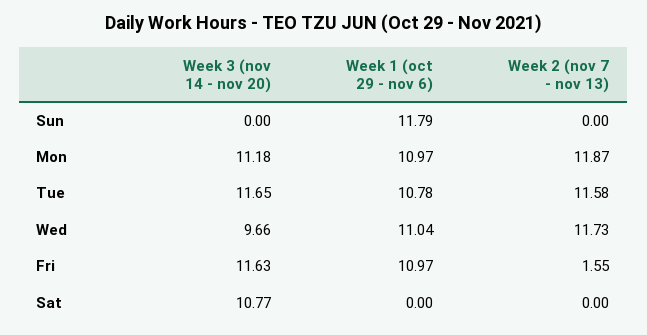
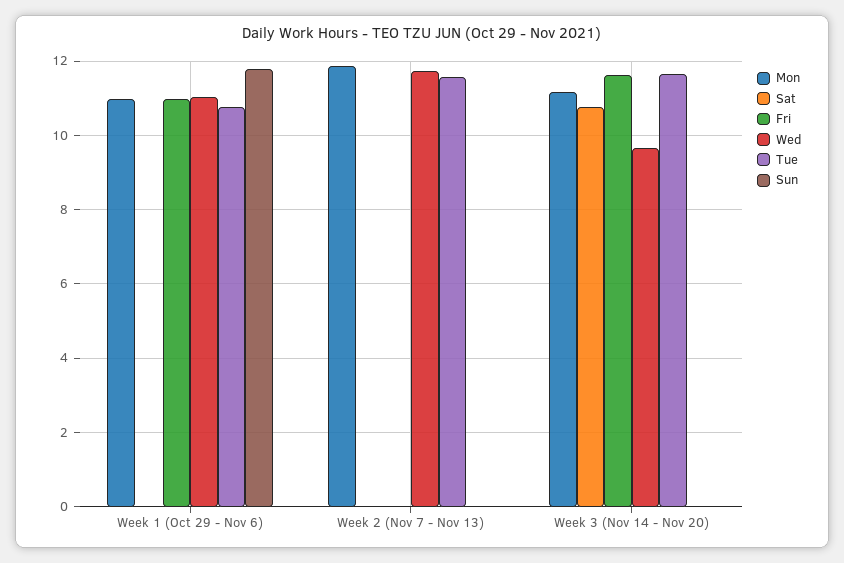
  {
    "Sun": {
      "Week 3 (nov 14 - nov 20)": 0,
      "Week 1 (oct 29 - nov 6)": 11.79,
      "Week 2 (nov 7 - nov 13)": 0
    },
    "Mon": {
      "Week 3 (nov 14 - nov 20)": 11.18,
      "Week 1 (oct 29 - nov 6)": 10.97,
      "Week 2 (nov 7 - nov 13)": 11.87
    },
    "Tue": {
      "Week 3 (nov 14 - nov 20)": 11.65,
      "Week 1 (oct 29 - nov 6)": 10.78,
      "Week 2 (nov 7 - nov 13)": 11.58
    },
    "Wed": {
      "Week 3 (nov 14 - nov 20)": 9.66,
      "Week 1 (oct 29 - nov 6)": 11.04,
      "Week 2 (nov 7 - nov 13)": 11.73
    },
    "Fri": {
      "Week 3 (nov 14 - nov 20)": 11.63,
      "Week 1 (oct 29 - nov 6)": 10.97,
-     "Week 2 (nov 7 - nov 13)": 1.55
+     "Week 2 (nov 7 - nov 13)": 0
    },
    "Sat": {
      "Week 3 (nov 14 - nov 20)": 10.77,
      "Week 1 (oct 29 - nov 6)": 0,
      "Week 2 (nov 7 - nov 13)": 0
    }
  }

